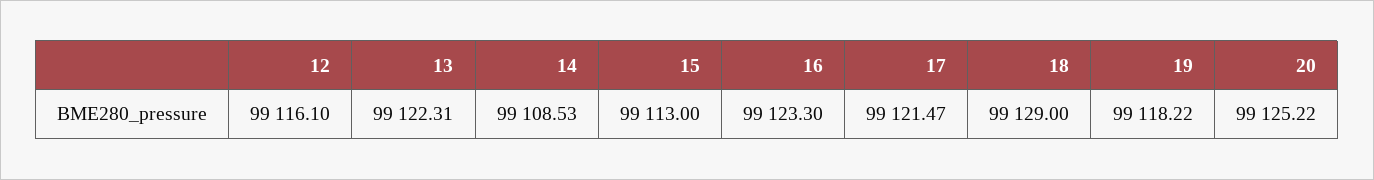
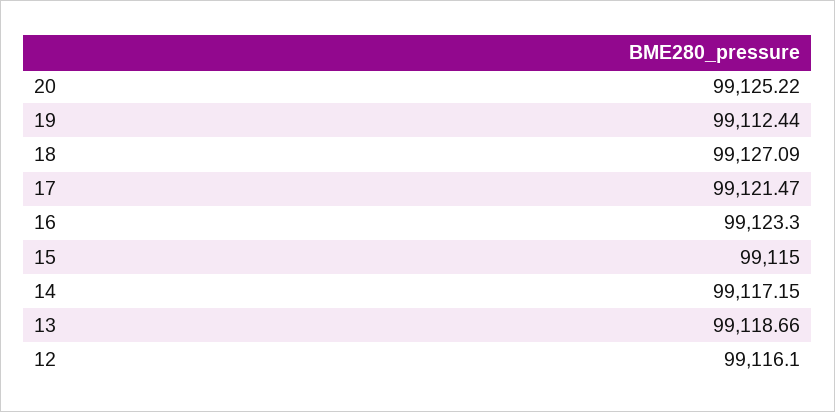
  {
    "12": 99116.1,
-   "13": 99122.31,
+   "13": 99118.66,
-   "14": 99108.53,
+   "14": 99117.15,
-   "15": 99113,
+   "15": 99115,
    "16": 99123.3,
    "17": 99121.47,
-   "18": 99129,
+   "18": 99127.09,
-   "19": 99118.22,
+   "19": 99112.44,
    "20": 99125.22
  }

